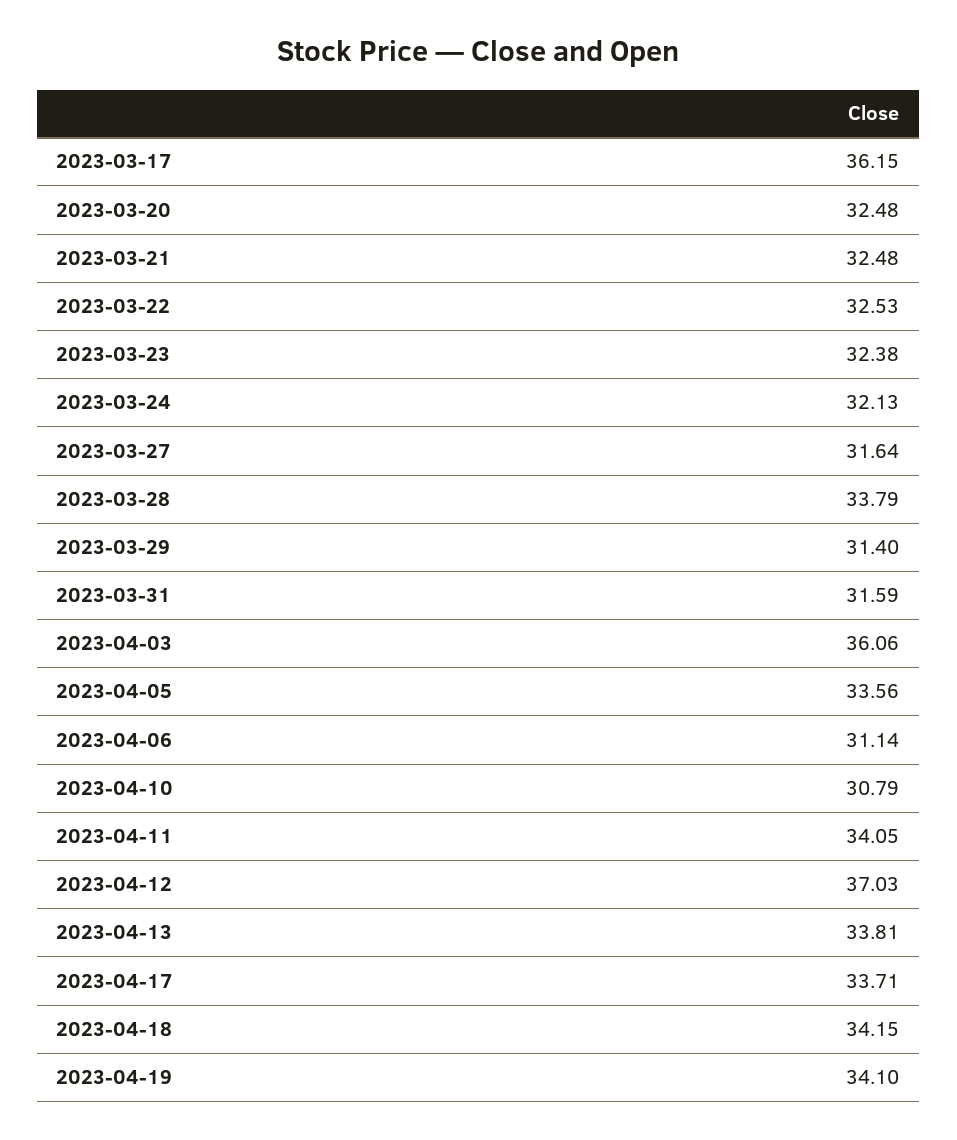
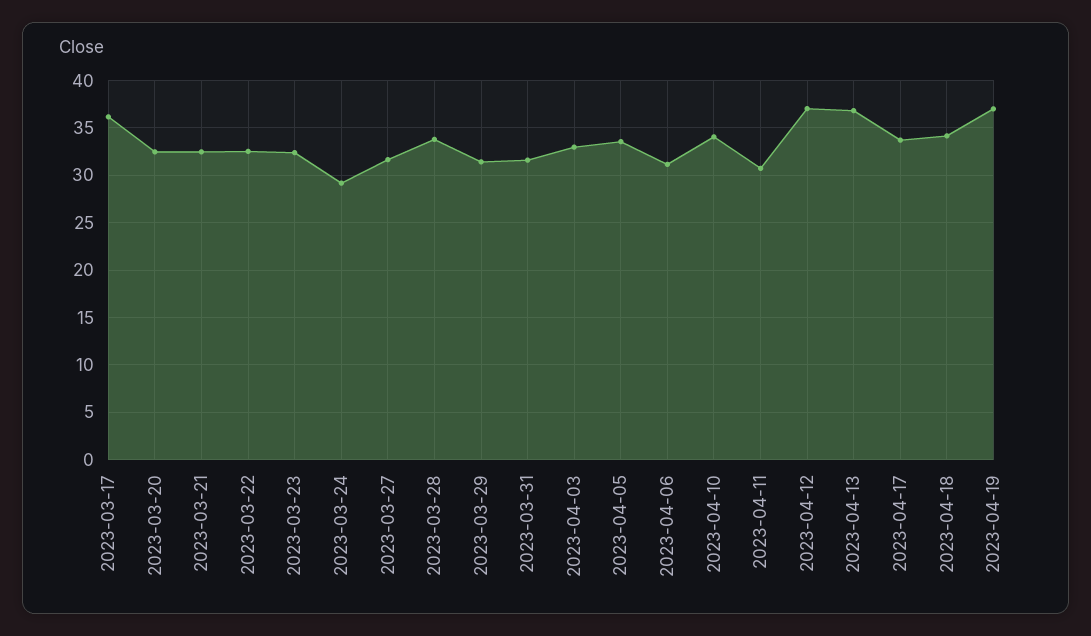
  {
    "2023-03-17": 36.15,
    "2023-03-20": 32.48,
    "2023-03-21": 32.48,
    "2023-03-22": 32.53,
    "2023-03-23": 32.38,
-   "2023-03-24": 32.13,
+   "2023-03-24": 29,
    "2023-03-27": 31.64,
    "2023-03-28": 33.79,
    "2023-03-29": 31.4,
    "2023-03-31": 31.59,
-   "2023-04-03": 36.06,
+   "2023-04-03": 33,
    "2023-04-05": 33.56,
    "2023-04-06": 31.14,
-   "2023-04-10": 30.79,
+   "2023-04-10": 34,
-   "2023-04-11": 34.05,
+   "2023-04-11": 31,
    "2023-04-12": 37.03,
-   "2023-04-13": 33.81,
+   "2023-04-13": 37,
    "2023-04-17": 33.71,
    "2023-04-18": 34.15,
-   "2023-04-19": 34.1
+   "2023-04-19": 37
  }

